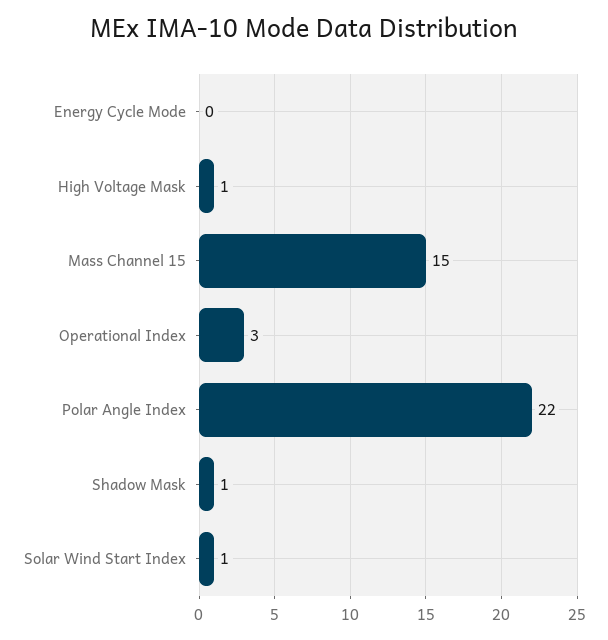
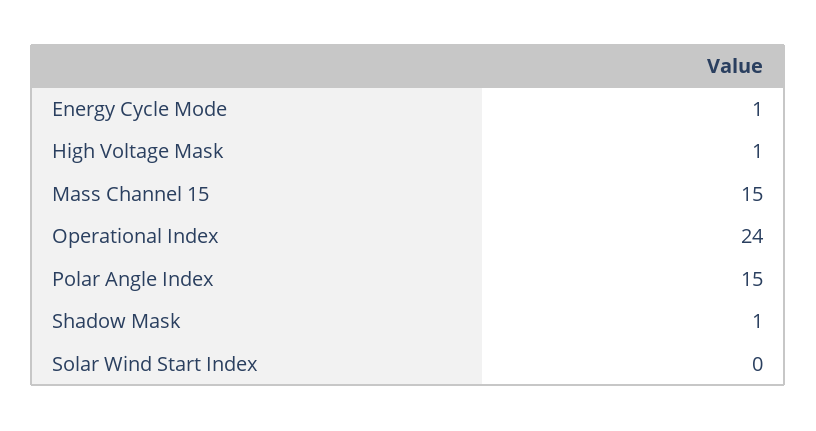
  {
-   "Energy Cycle Mode": 0,
+   "Energy Cycle Mode": 1,
    "High Voltage Mask": 1,
    "Mass Channel 15": 15,
-   "Operational Index": 3,
+   "Operational Index": 24,
-   "Polar Angle Index": 22,
+   "Polar Angle Index": 15,
    "Shadow Mask": 1,
-   "Solar Wind Start Index": 1
+   "Solar Wind Start Index": 0
  }

